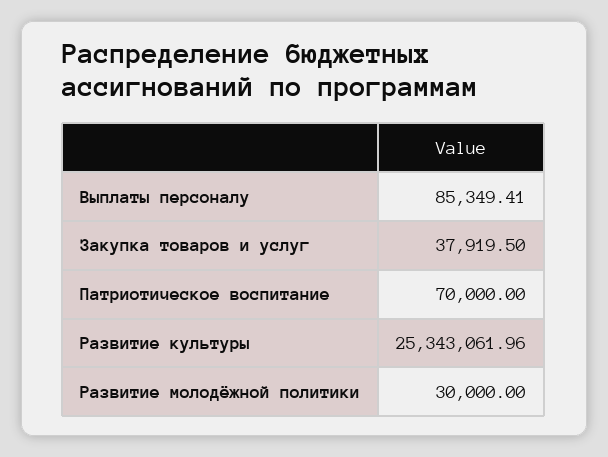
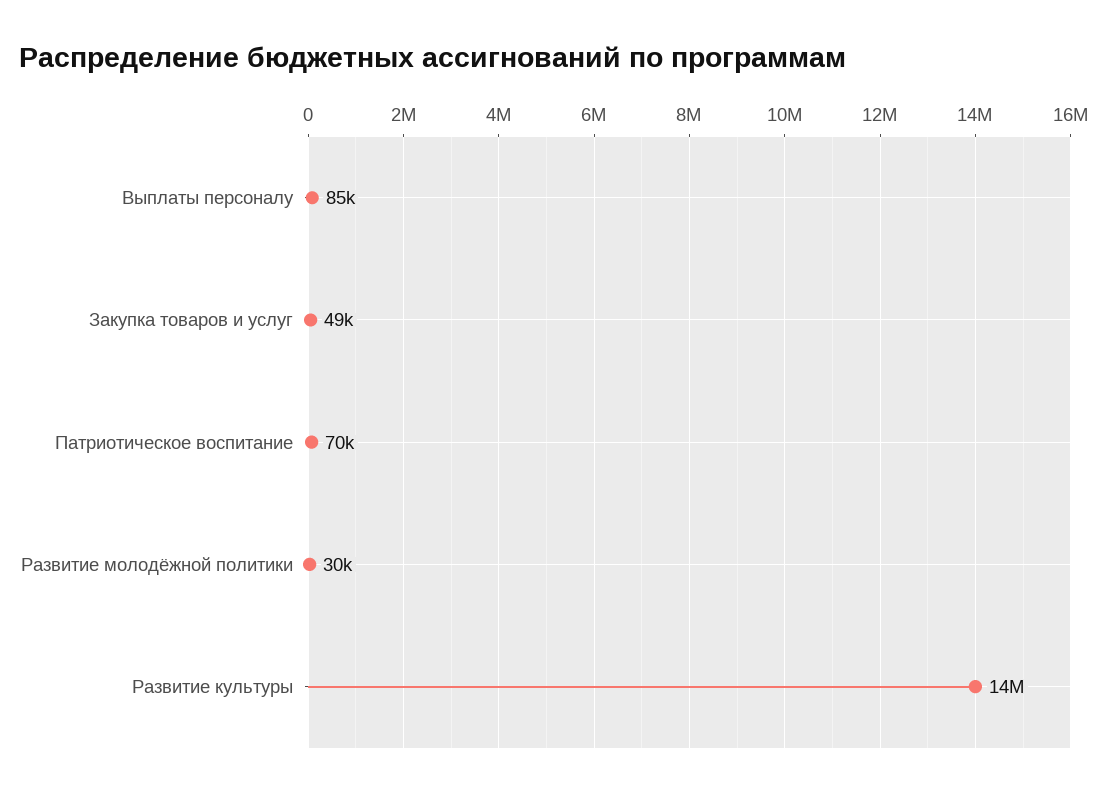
  {
    "Выплаты персоналу": 85349.41,
-   "Закупка товаров и услуг": 37919.5,
+   "Закупка товаров и услуг": 49000,
    "Патриотическое воспитание": 70000,
-   "Развитие культуры": 25343061.96,
+   "Развитие культуры": 14000000,
    "Развитие молодёжной политики": 30000
  }

